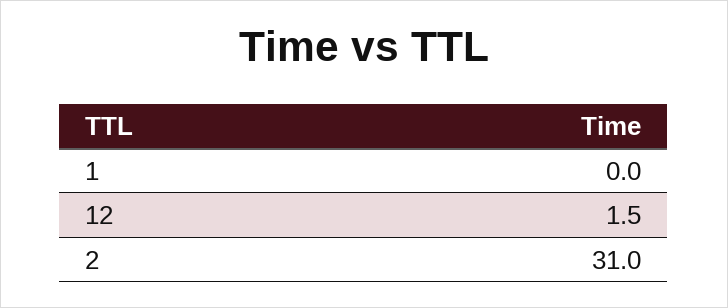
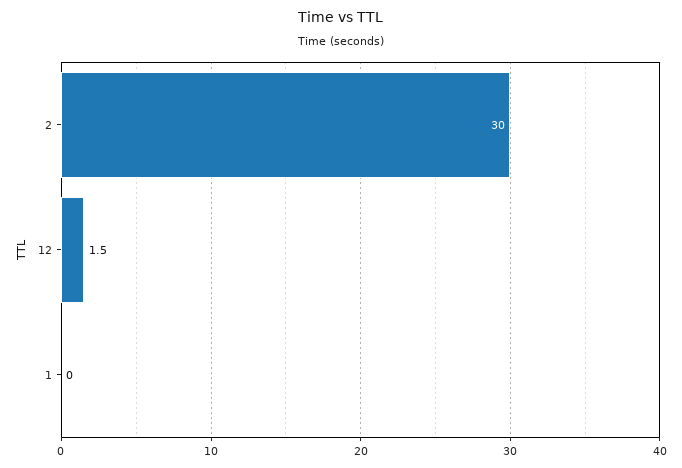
  {
    "1": 0,
    "12": 1.5,
-   "2": 31
+   "2": 30
  }

